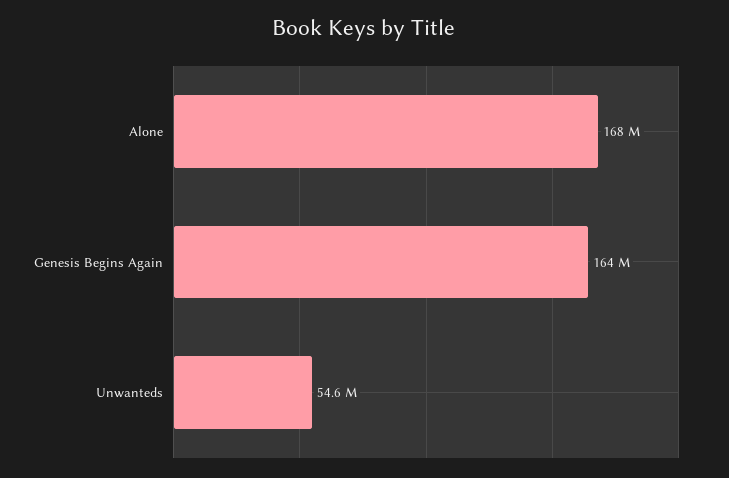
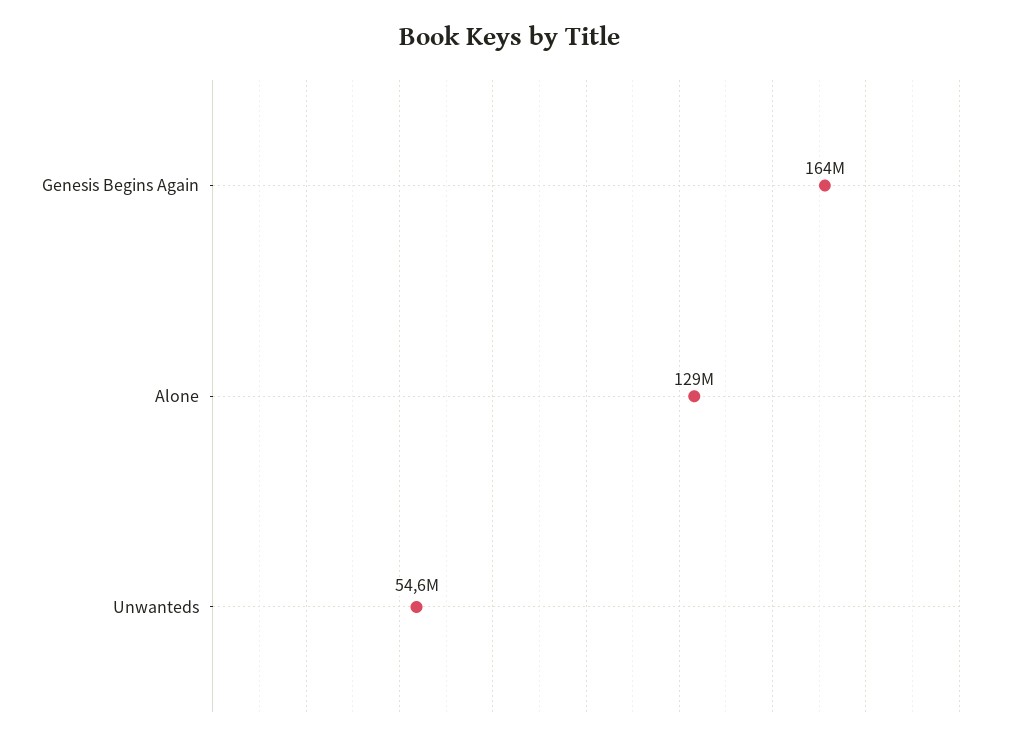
  {
-   "Alone": 168000000,
+   "Alone": 129000000,
    "Genesis Begins Again": 164000000,
    "Unwanteds": 54600000
  }

